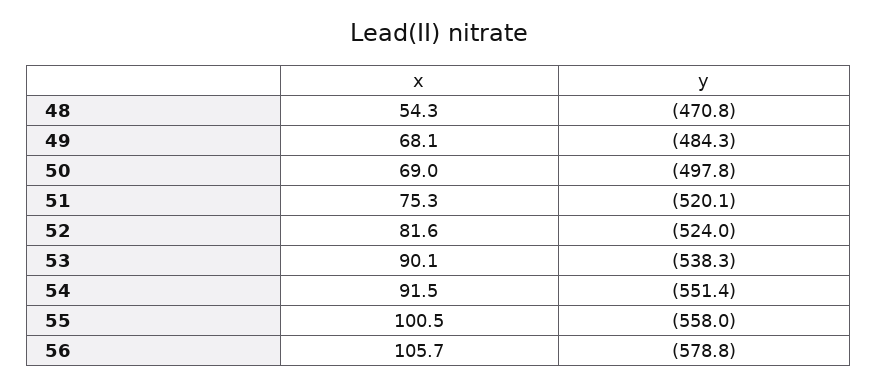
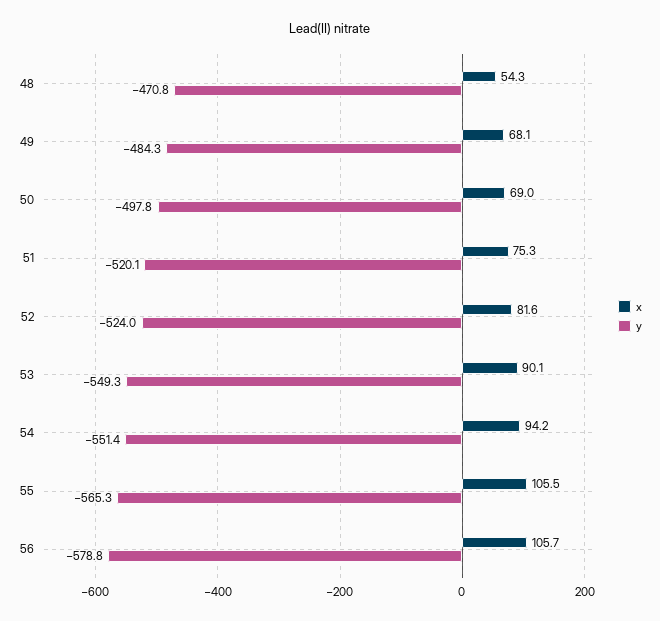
  {
    "x": {
      "48": 54.3,
      "49": 68.1,
      "50": 69,
      "51": 75.3,
      "52": 81.6,
      "53": 90.1,
-     "54": 91.5,
+     "54": 94.2,
-     "55": 100.5,
+     "55": 105.5,
      "56": 105.7
    },
    "y": {
      "48": -470.8,
      "49": -484.3,
      "50": -497.8,
      "51": -520.1,
      "52": -524,
-     "53": -538.3,
+     "53": -549.3,
      "54": -551.4,
-     "55": -558,
+     "55": -565.3,
      "56": -578.8
    }
  }

